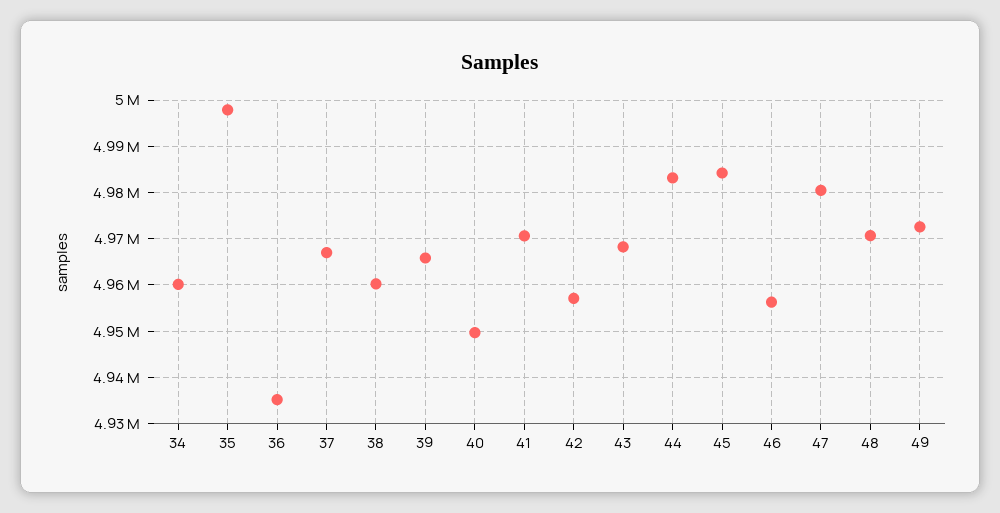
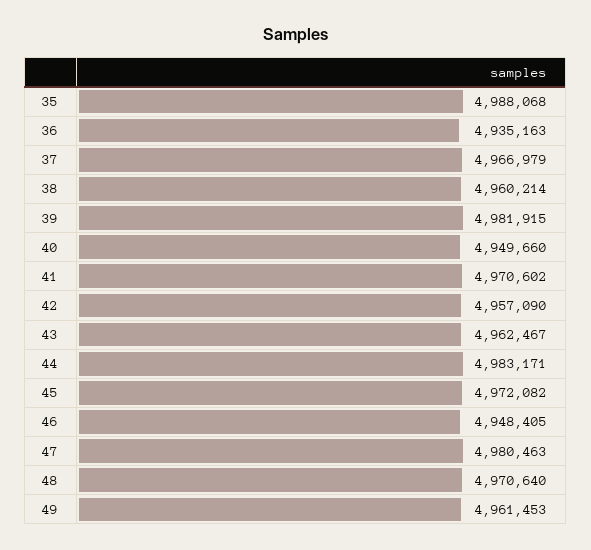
  {
-   "34": 4960000,
-   "35": 4998000,
+   "35": 4988068,
    "36": 4935163,
    "37": 4966979,
    "38": 4960214,
-   "39": 4966000,
+   "39": 4981915,
    "40": 4949660,
    "41": 4970602,
    "42": 4957090,
-   "43": 4968000,
+   "43": 4962467,
    "44": 4983171,
-   "45": 4984000,
+   "45": 4972082,
-   "46": 4956000,
+   "46": 4948405,
    "47": 4980463,
    "48": 4970640,
-   "49": 4972000
+   "49": 4961453
  }

